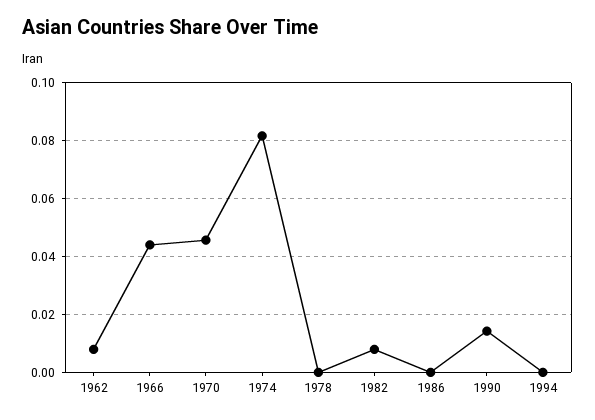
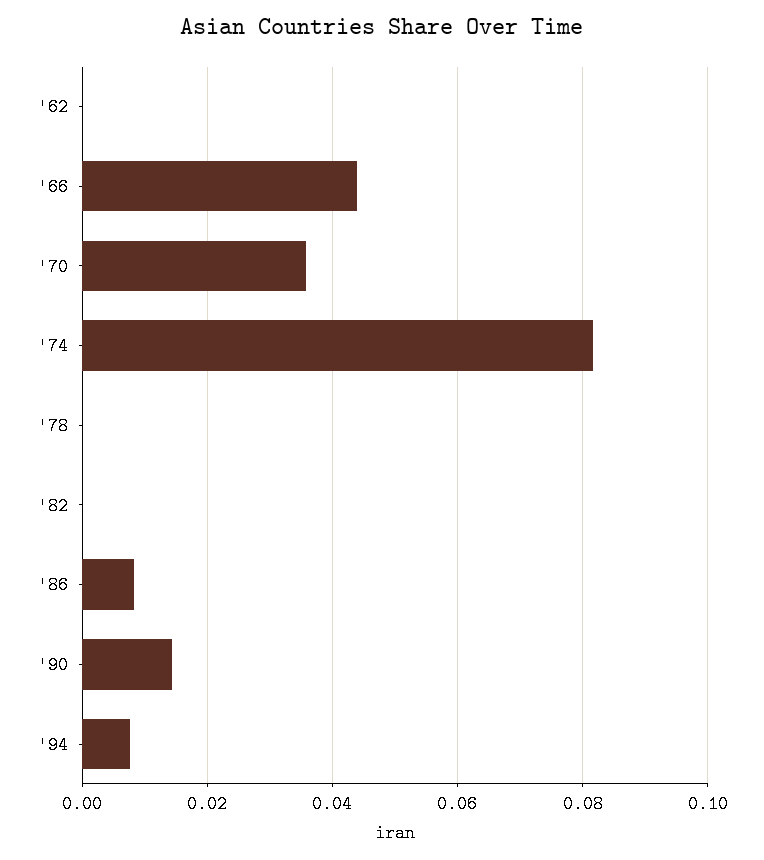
  {
-   "1962": 0.0075,
+   "1962": 0,
    "1966": 0.044,
-   "1970": 0.045,
+   "1970": 0.036,
    "1974": 0.082,
    "1978": 0,
-   "1982": 0.0075,
+   "1982": 0,
-   "1986": 0,
+   "1986": 0.008,
    "1990": 0.014,
-   "1994": 0
+   "1994": 0.008
  }

